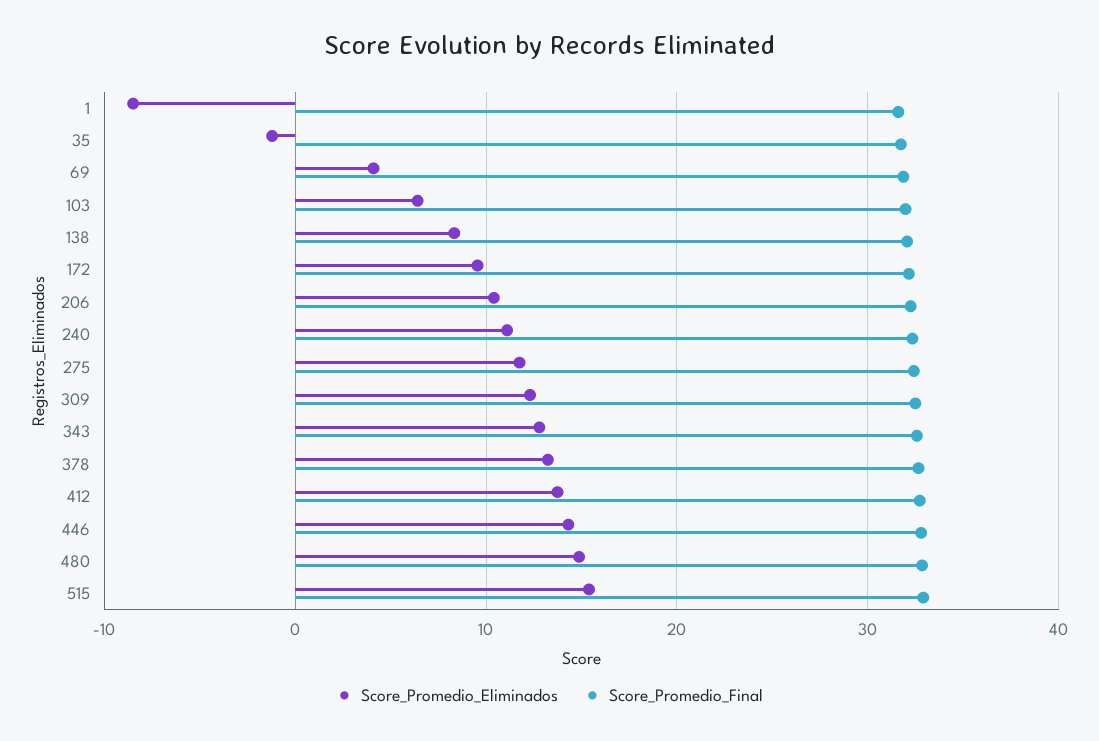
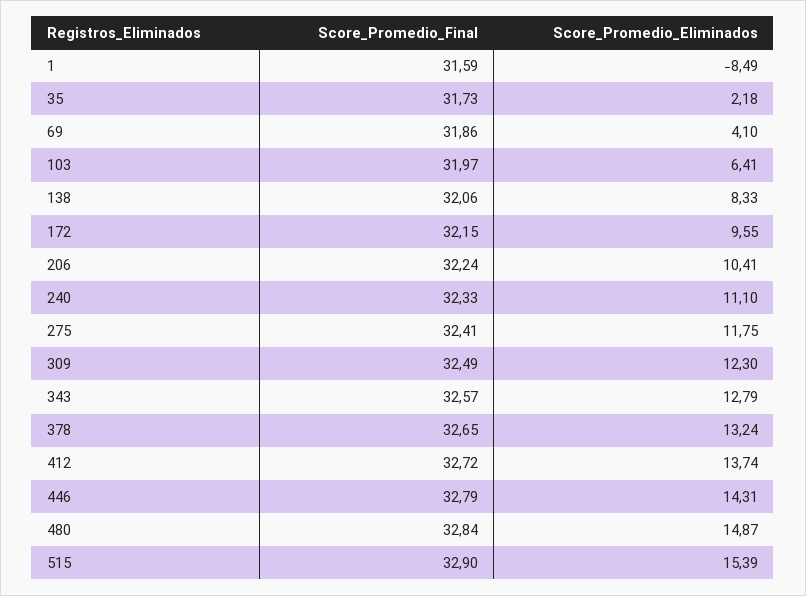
  {
    "Score_Promedio_Eliminados": {
      "1": -8.49,
-     "35": -1,
+     "35": 2.18,
      "69": 4.1,
      "103": 6.41,
      "138": 8.33,
      "172": 9.55,
      "206": 10.41,
      "240": 11.1,
      "275": 11.75,
      "309": 12.3,
      "343": 12.79,
      "378": 13.24,
      "412": 13.74,
      "446": 14.31,
      "480": 14.87,
      "515": 15.39
    },
    "Score_Promedio_Final": {
      "1": 31.59,
      "35": 31.73,
      "69": 31.86,
      "103": 31.97,
      "138": 32.06,
      "172": 32.15,
      "206": 32.24,
      "240": 32.33,
      "275": 32.41,
      "309": 32.49,
      "343": 32.57,
      "378": 32.65,
      "412": 32.72,
      "446": 32.79,
      "480": 32.84,
      "515": 32.9
    }
  }

